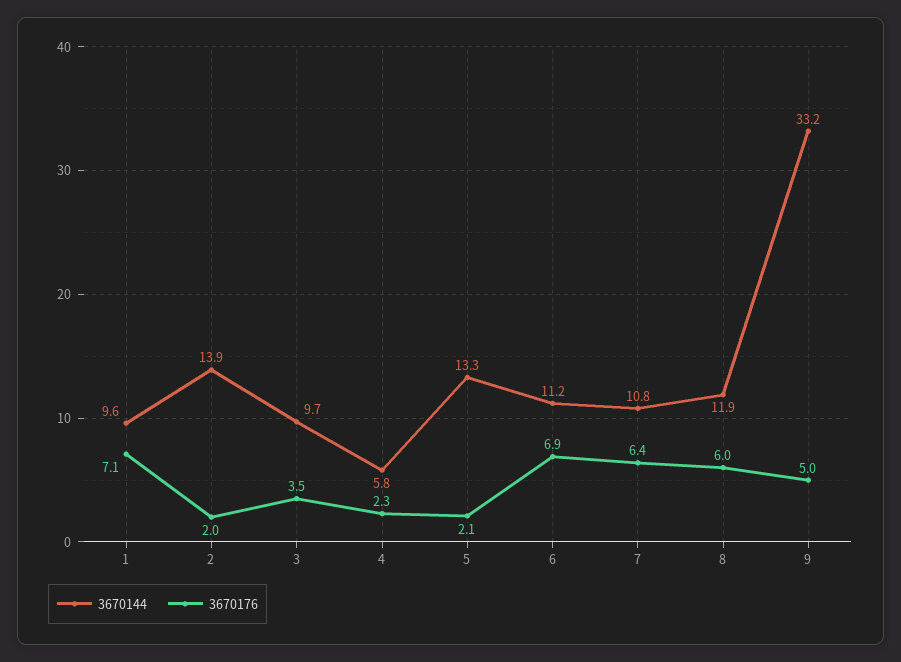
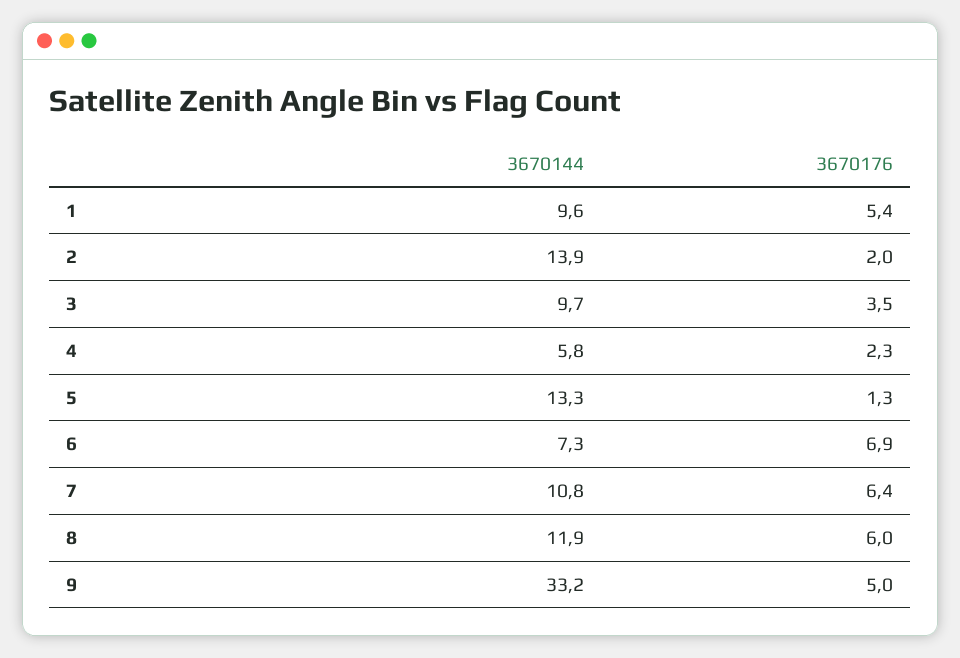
  {
    "3670144": {
      "1": 9.6,
      "2": 13.9,
      "3": 9.7,
      "4": 5.8,
      "5": 13.3,
-     "6": 11.2,
+     "6": 7.3,
      "7": 10.8,
      "8": 11.9,
      "9": 33.2
    },
    "3670176": {
-     "1": 7.1,
+     "1": 5.4,
      "2": 2,
      "3": 3.5,
      "4": 2.3,
-     "5": 2.1,
+     "5": 1.3,
      "6": 6.9,
      "7": 6.4,
      "8": 6,
      "9": 5
    }
  }

